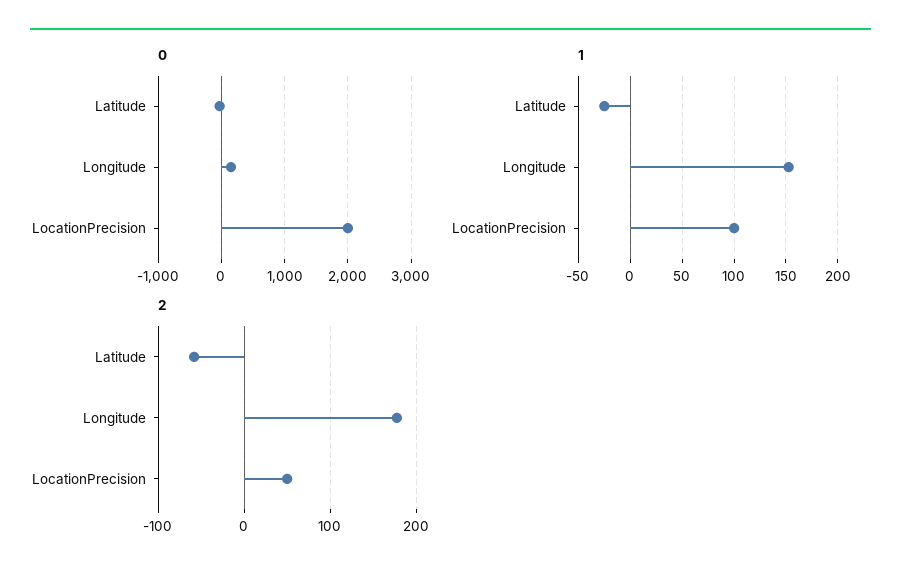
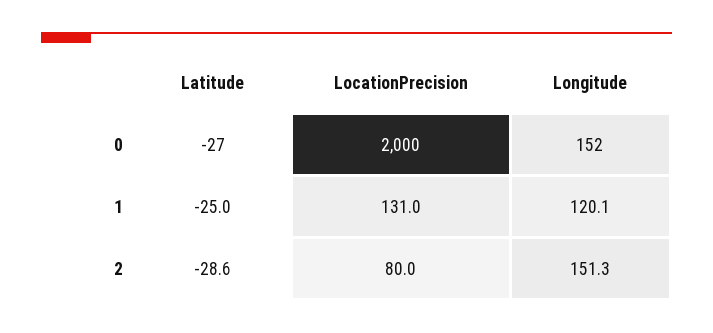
  {
    "0": {
      "Latitude": -27,
      "Longitude": 152,
      "LocationPrecision": 2000
    },
    "1": {
      "Latitude": -25,
-     "Longitude": 150,
+     "Longitude": 120.1,
-     "LocationPrecision": 100
+     "LocationPrecision": 131
    },
    "2": {
-     "Latitude": -60,
+     "Latitude": -28.6,
-     "Longitude": 180,
+     "Longitude": 151.3,
-     "LocationPrecision": 50
+     "LocationPrecision": 80
    }
  }

